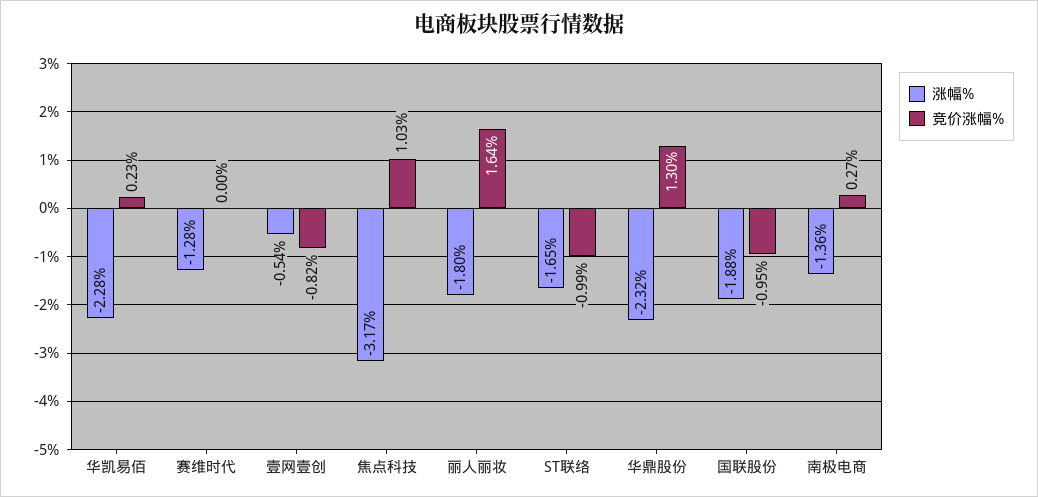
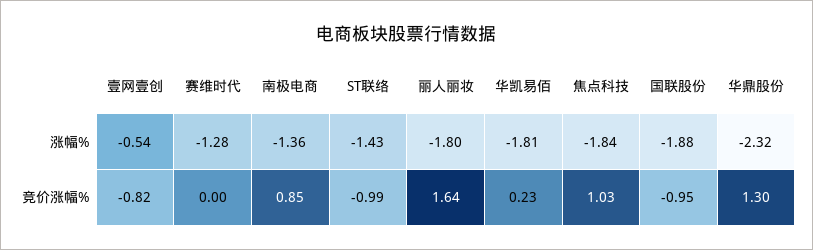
  {
    "涨幅%": {
-     "华凯易佰": -2.28,
+     "华凯易佰": -1.81,
      "赛维时代": -1.28,
      "壹网壹创": -0.54,
-     "焦点科技": -3.17,
+     "焦点科技": -1.84,
      "丽人丽妆": -1.8,
-     "ST联络": -1.65,
+     "ST联络": -1.43,
      "华鼎股份": -2.32,
      "国联股份": -1.88,
      "南极电商": -1.36
    },
    "竞价涨幅%": {
      "华凯易佰": 0.23,
      "赛维时代": 0,
      "壹网壹创": -0.82,
      "焦点科技": 1.03,
      "丽人丽妆": 1.64,
      "ST联络": -0.99,
      "华鼎股份": 1.3,
      "国联股份": -0.95,
-     "南极电商": 0.27
+     "南极电商": 0.85
    }
  }

